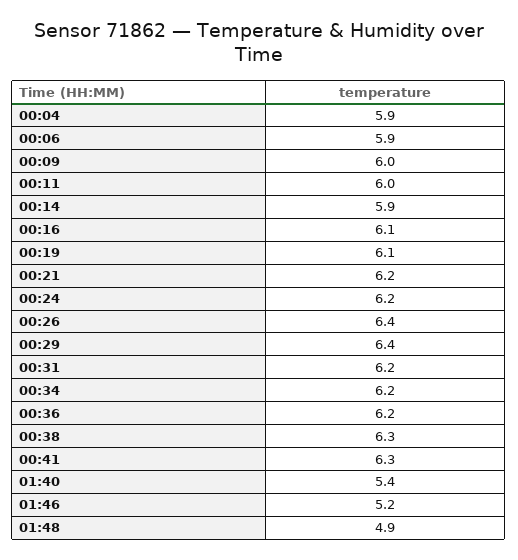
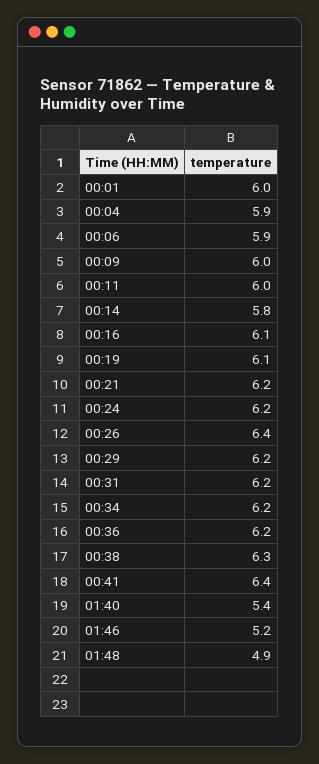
  {
    "00:04": 5.9,
    "00:06": 5.9,
    "00:09": 6,
    "00:11": 6,
-   "00:14": 5.9,
+   "00:14": 5.8,
    "00:16": 6.1,
    "00:19": 6.1,
    "00:21": 6.2,
    "00:24": 6.2,
    "00:26": 6.4,
-   "00:29": 6.4,
+   "00:29": 6.2,
    "00:31": 6.2,
    "00:34": 6.2,
    "00:36": 6.2,
    "00:38": 6.3,
-   "00:41": 6.3,
+   "00:41": 6.4,
    "01:40": 5.4,
    "01:46": 5.2,
-   "01:48": 4.9
+   "01:48": 4.9,
+   "00:01": 6
  }

